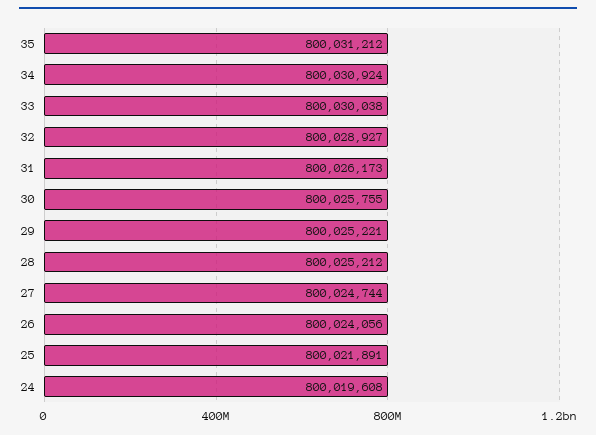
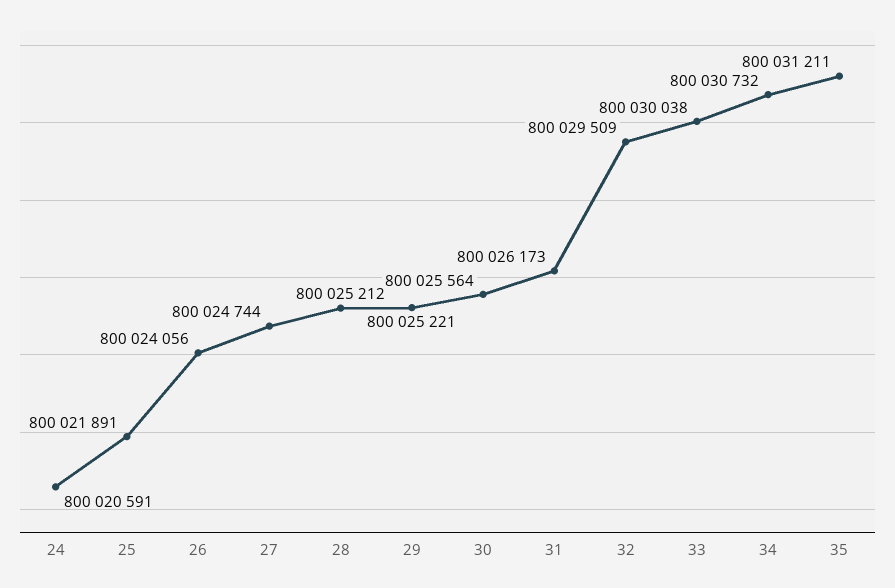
  {
-   "35": 800031212,
+   "35": 800031211,
-   "34": 800030924,
+   "34": 800030732,
    "33": 800030038,
-   "32": 800028927,
+   "32": 800029509,
    "31": 800026173,
-   "30": 800025755,
+   "30": 800025564,
    "29": 800025221,
    "28": 800025212,
    "27": 800024744,
    "26": 800024056,
    "25": 800021891,
-   "24": 800019608
+   "24": 800020591
  }

